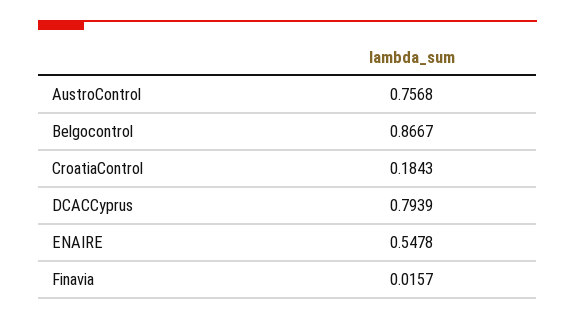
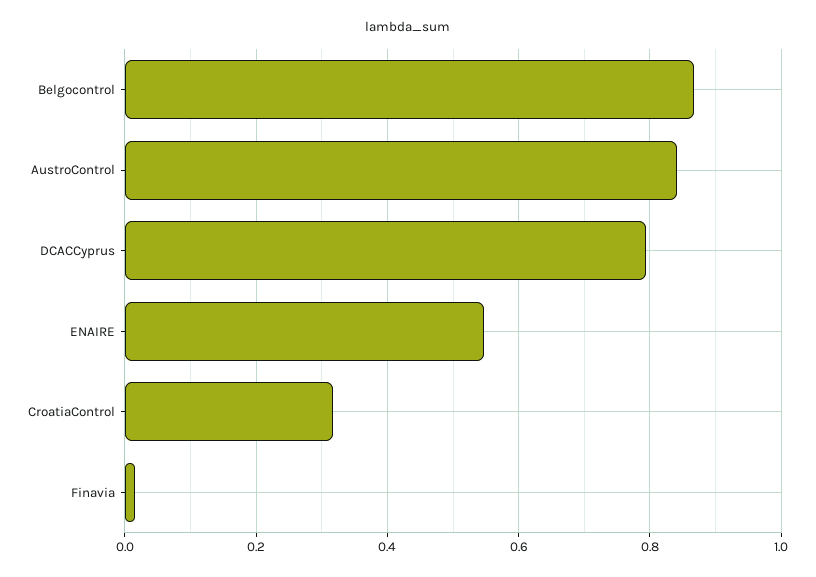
  {
-   "AustroControl": 0.7568,
+   "AustroControl": 0.84,
    "Belgocontrol": 0.8667,
-   "CroatiaControl": 0.1843,
+   "CroatiaControl": 0.32,
    "DCACCyprus": 0.7939,
    "ENAIRE": 0.5478,
    "Finavia": 0.0157
  }

